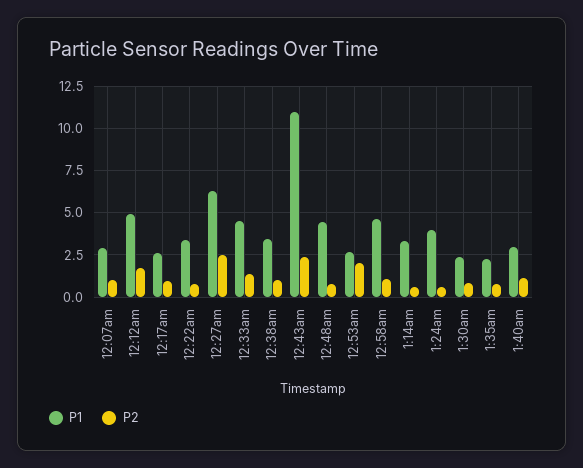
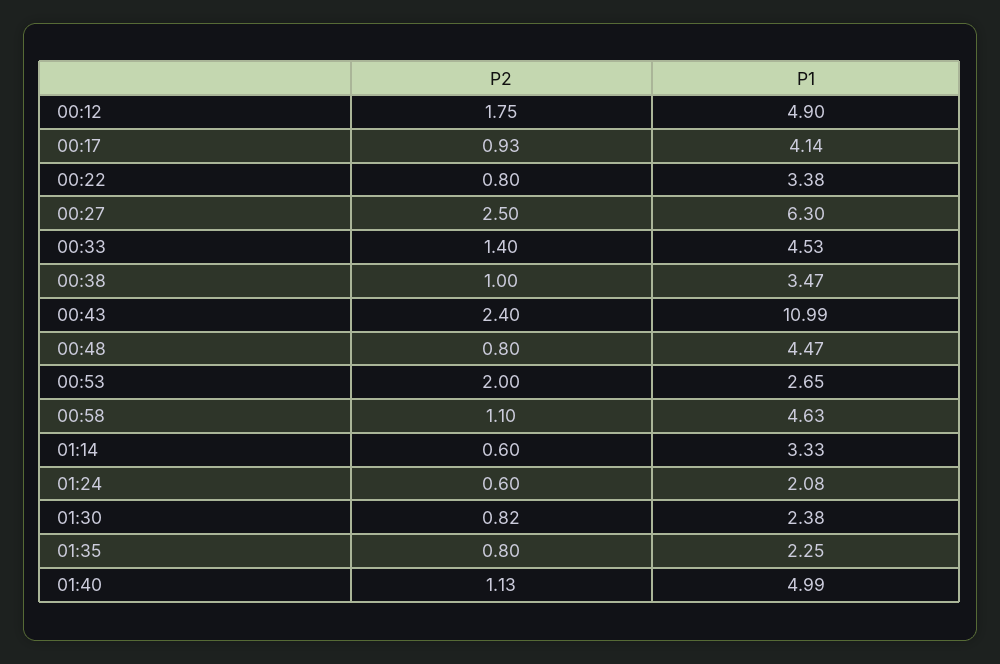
  {
    "P1": {
-     "12:07am": 3,
      "12:12am": 4.9,
-     "12:17am": 2.5,
+     "12:17am": 4.14,
      "12:22am": 3.38,
      "12:27am": 6.3,
      "12:33am": 4.53,
      "12:38am": 3.47,
      "12:43am": 10.99,
      "12:48am": 4.47,
      "12:53am": 2.65,
      "12:58am": 4.63,
      "1:14am": 3.33,
-     "1:24am": 4,
+     "1:24am": 2.08,
      "1:30am": 2.38,
      "1:35am": 2.25,
-     "1:40am": 3
+     "1:40am": 4.99
    },
    "P2": {
-     "12:07am": 1,
      "12:12am": 1.75,
      "12:17am": 0.93,
      "12:22am": 0.8,
      "12:27am": 2.5,
      "12:33am": 1.4,
      "12:38am": 1,
      "12:43am": 2.4,
      "12:48am": 0.8,
      "12:53am": 2,
      "12:58am": 1.1,
      "1:14am": 0.6,
      "1:24am": 0.6,
      "1:30am": 0.82,
      "1:35am": 0.8,
      "1:40am": 1.13
    }
  }

